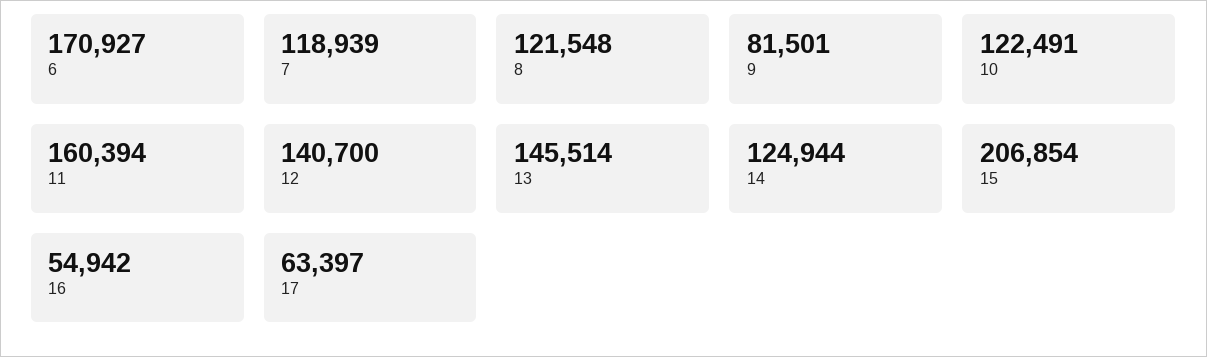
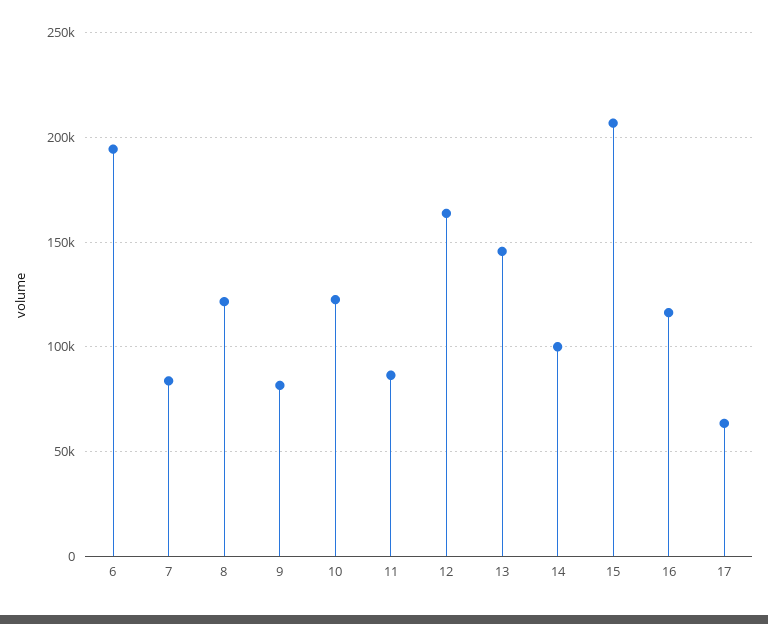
  {
-   "6": 170927,
+   "6": 195000,
-   "7": 118939,
+   "7": 85000,
    "8": 121548,
    "9": 81501,
    "10": 122491,
-   "11": 160394,
+   "11": 85000,
-   "12": 140700,
+   "12": 165000,
    "13": 145514,
-   "14": 124944,
+   "14": 100000,
    "15": 206854,
-   "16": 54942,
+   "16": 115000,
    "17": 63397
  }

